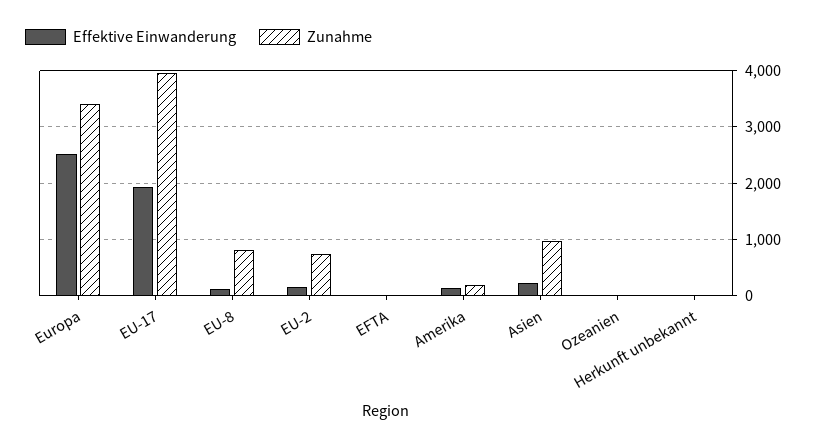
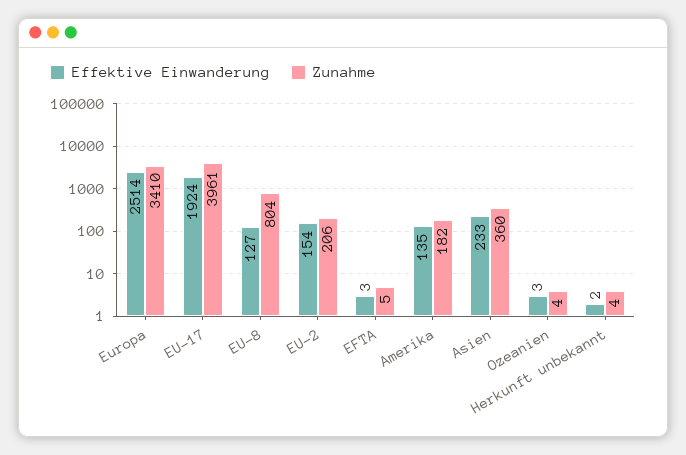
  {
    "Effektive Einwanderung": {
      "Europa": 2514,
      "EU-17": 1924,
      "EU-8": 127,
      "EU-2": 154,
      "EFTA": 3,
      "Amerika": 135,
      "Asien": 233,
      "Ozeanien": 3,
      "Herkunft unbekannt": 2
    },
    "Zunahme": {
      "Europa": 3410,
      "EU-17": 3961,
      "EU-8": 804,
-     "EU-2": 800,
+     "EU-2": 206,
      "EFTA": 5,
      "Amerika": 182,
-     "Asien": 1000,
+     "Asien": 360,
      "Ozeanien": 4,
      "Herkunft unbekannt": 4
    }
  }

